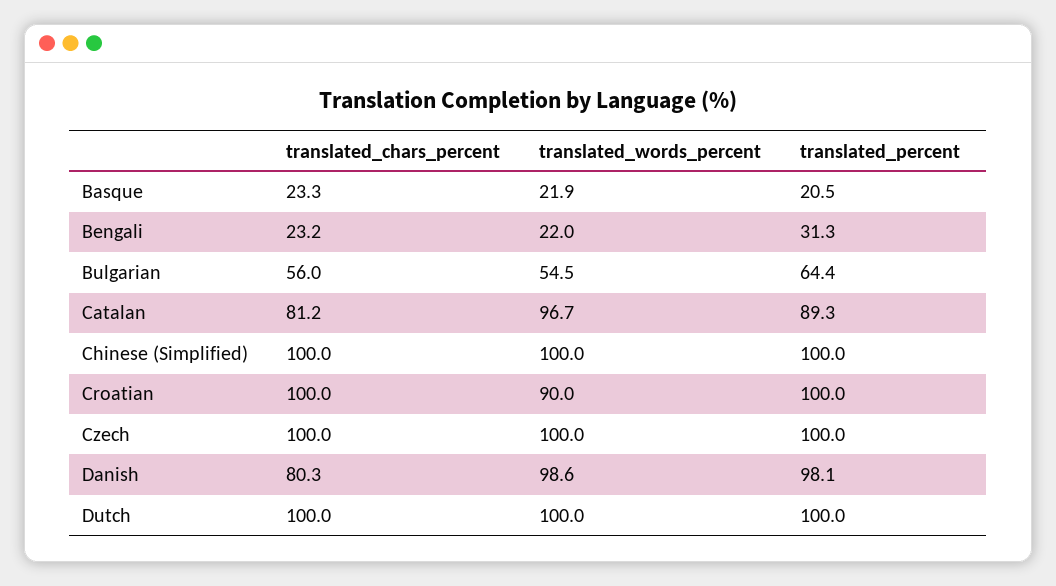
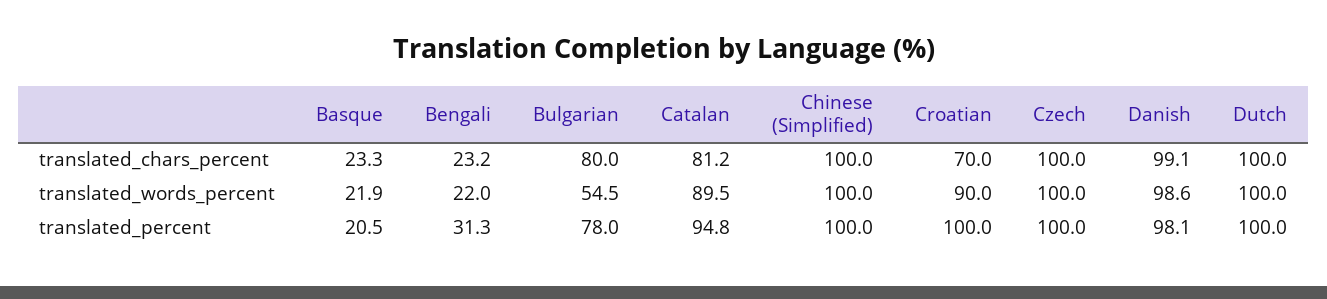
  {
    "translated_chars_percent": {
      "Basque": 23.3,
      "Bengali": 23.2,
-     "Bulgarian": 56,
+     "Bulgarian": 80,
      "Catalan": 81.2,
      "Chinese (Simplified)": 100,
-     "Croatian": 100,
+     "Croatian": 70,
      "Czech": 100,
-     "Danish": 80.3,
+     "Danish": 99.1,
      "Dutch": 100
    },
    "translated_words_percent": {
      "Basque": 21.9,
      "Bengali": 22,
      "Bulgarian": 54.5,
-     "Catalan": 96.7,
+     "Catalan": 89.5,
      "Chinese (Simplified)": 100,
      "Croatian": 90,
      "Czech": 100,
      "Danish": 98.6,
      "Dutch": 100
    },
    "translated_percent": {
      "Basque": 20.5,
      "Bengali": 31.3,
-     "Bulgarian": 64.4,
+     "Bulgarian": 78,
-     "Catalan": 89.3,
+     "Catalan": 94.8,
      "Chinese (Simplified)": 100,
      "Croatian": 100,
      "Czech": 100,
      "Danish": 98.1,
      "Dutch": 100
    }
  }

